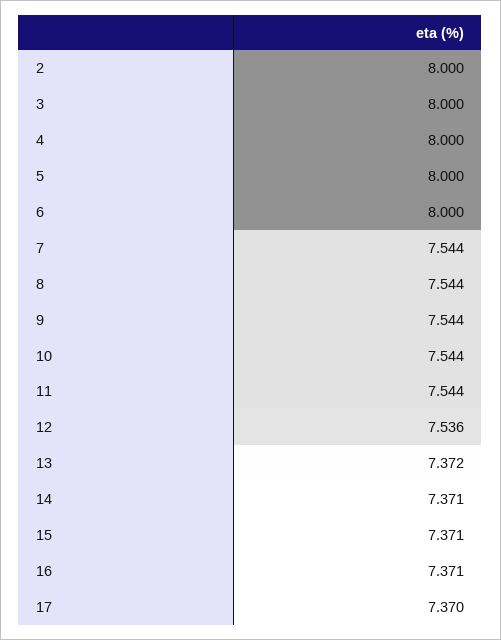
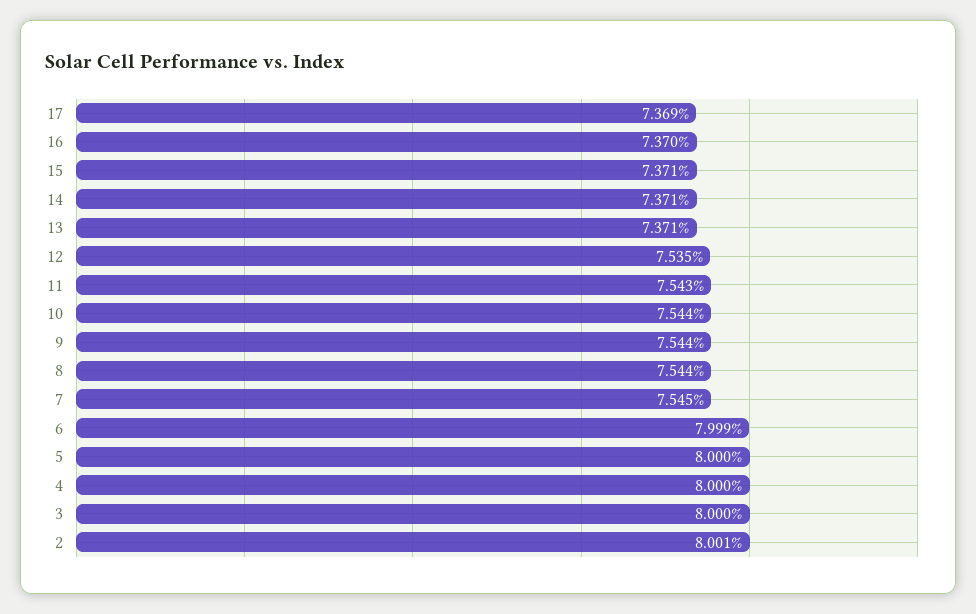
  {
-   "2": 8,
+   "2": 8.001,
    "3": 8,
    "4": 8,
    "5": 8,
-   "6": 8,
+   "6": 7.999,
-   "7": 7.544,
+   "7": 7.545,
    "8": 7.544,
    "9": 7.544,
    "10": 7.544,
-   "11": 7.544,
+   "11": 7.543,
-   "12": 7.536,
+   "12": 7.535,
-   "13": 7.372,
+   "13": 7.371,
    "14": 7.371,
    "15": 7.371,
-   "16": 7.371,
+   "16": 7.37,
-   "17": 7.37
+   "17": 7.369
  }

